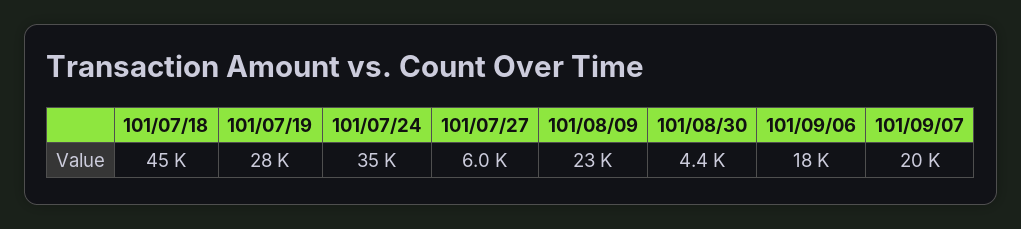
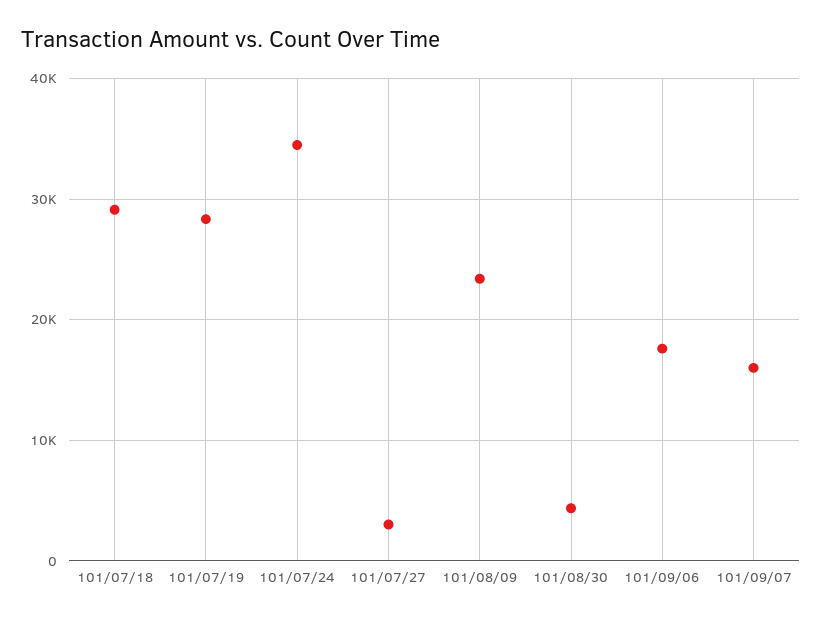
  {
-   "101/07/18": 45000,
+   "101/07/18": 29000,
    "101/07/19": 28000,
    "101/07/24": 35000,
-   "101/07/27": 6000,
+   "101/07/27": 3000,
    "101/08/09": 23000,
    "101/08/30": 4400,
    "101/09/06": 18000,
-   "101/09/07": 20000
+   "101/09/07": 16000
  }

